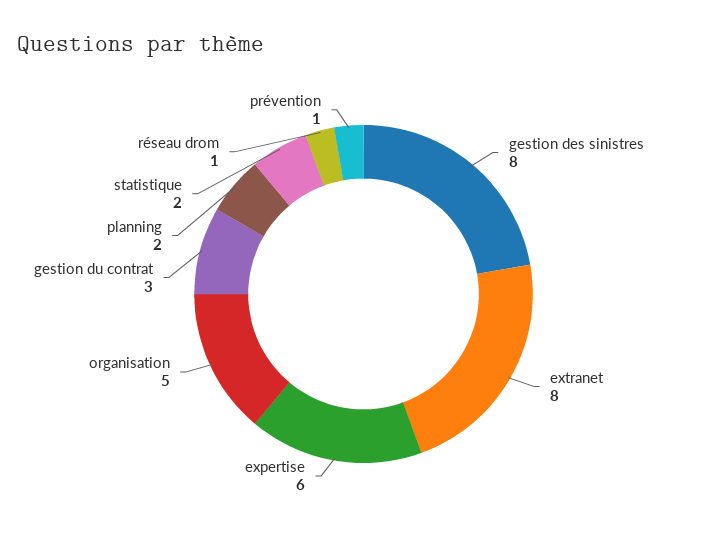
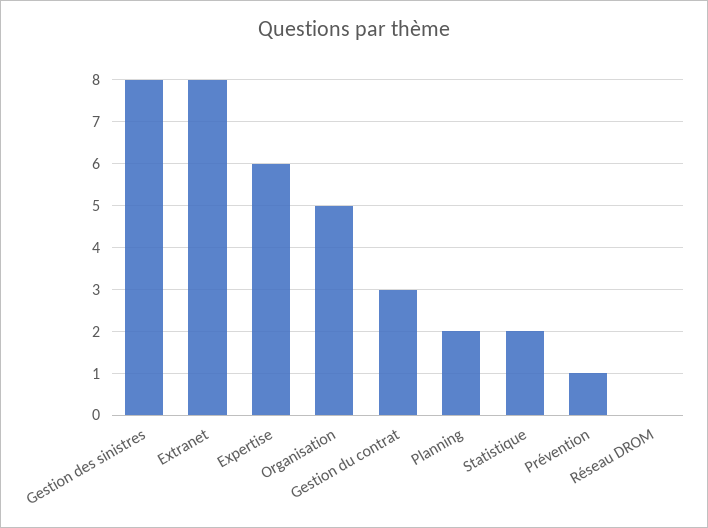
  {
    "gestion des sinistres": 8,
    "extranet": 8,
    "expertise": 6,
    "organisation": 5,
    "gestion du contrat": 3,
    "planning": 2,
    "statistique": 2,
-   "réseau drom": 1,
+   "réseau drom": 0,
    "prévention": 1
  }

